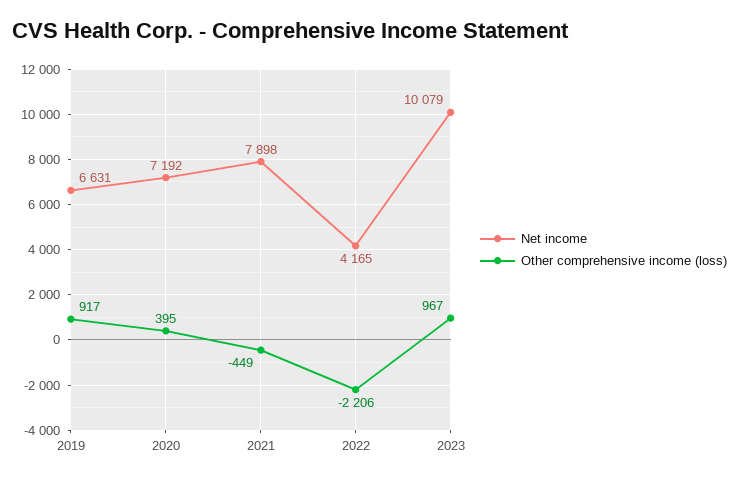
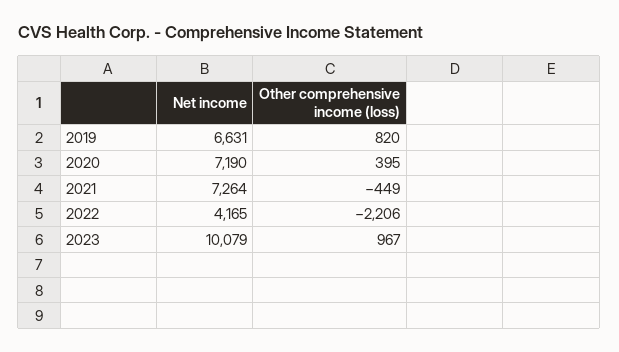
  {
    "Net income": {
      "2019": 6631,
-     "2020": 7192,
+     "2020": 7190,
-     "2021": 7898,
+     "2021": 7264,
      "2022": 4165,
      "2023": 10079
    },
    "Other comprehensive income (loss)": {
-     "2019": 917,
+     "2019": 820,
      "2020": 395,
      "2021": -449,
      "2022": -2206,
      "2023": 967
    }
  }

